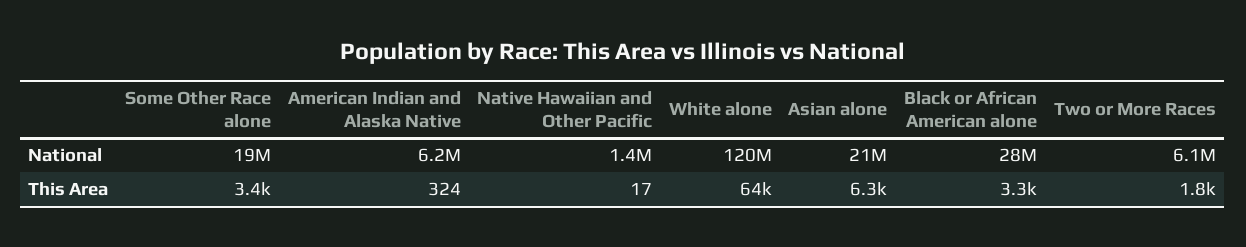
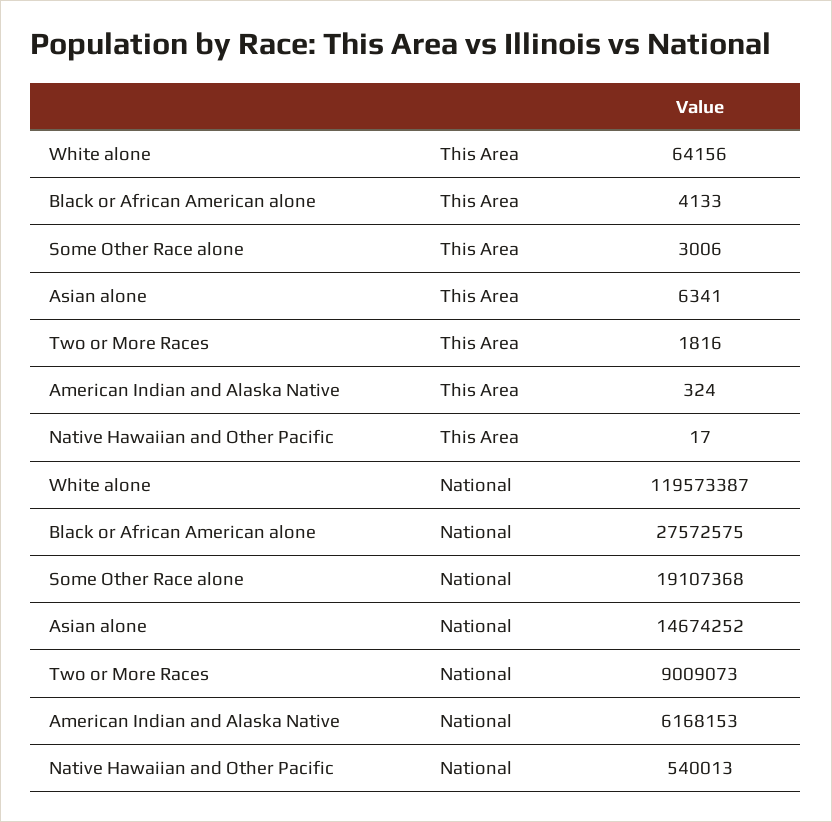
  {
    "Some Other Race alone": {
      "National": 19107368,
-     "This Area": 3400
+     "This Area": 3006
    },
    "American Indian and Alaska Native": {
      "National": 6168153,
      "This Area": 324
    },
    "Native Hawaiian and Other Pacific": {
-     "National": 1400000,
+     "National": 540013,
      "This Area": 17
    },
    "White alone": {
      "National": 119573387,
      "This Area": 64156
    },
    "Asian alone": {
-     "National": 21000000,
+     "National": 14674252,
      "This Area": 6341
    },
    "Black or African American alone": {
      "National": 27572575,
-     "This Area": 3300
+     "This Area": 4133
    },
    "Two or More Races": {
-     "National": 6100000,
+     "National": 9009073,
      "This Area": 1816
    }
  }

